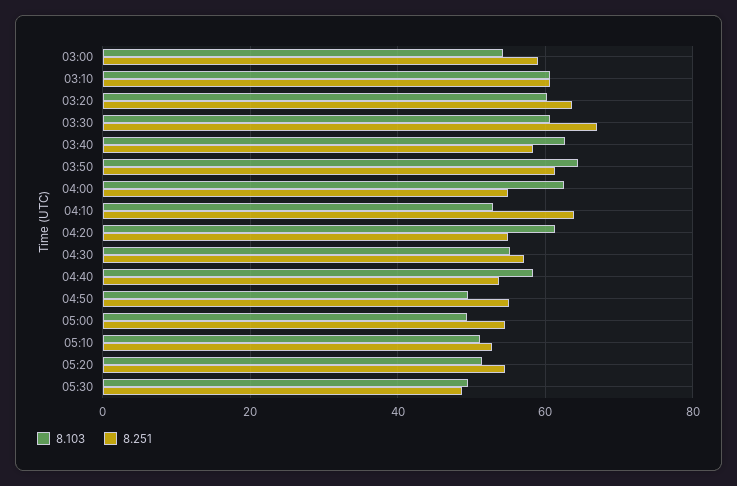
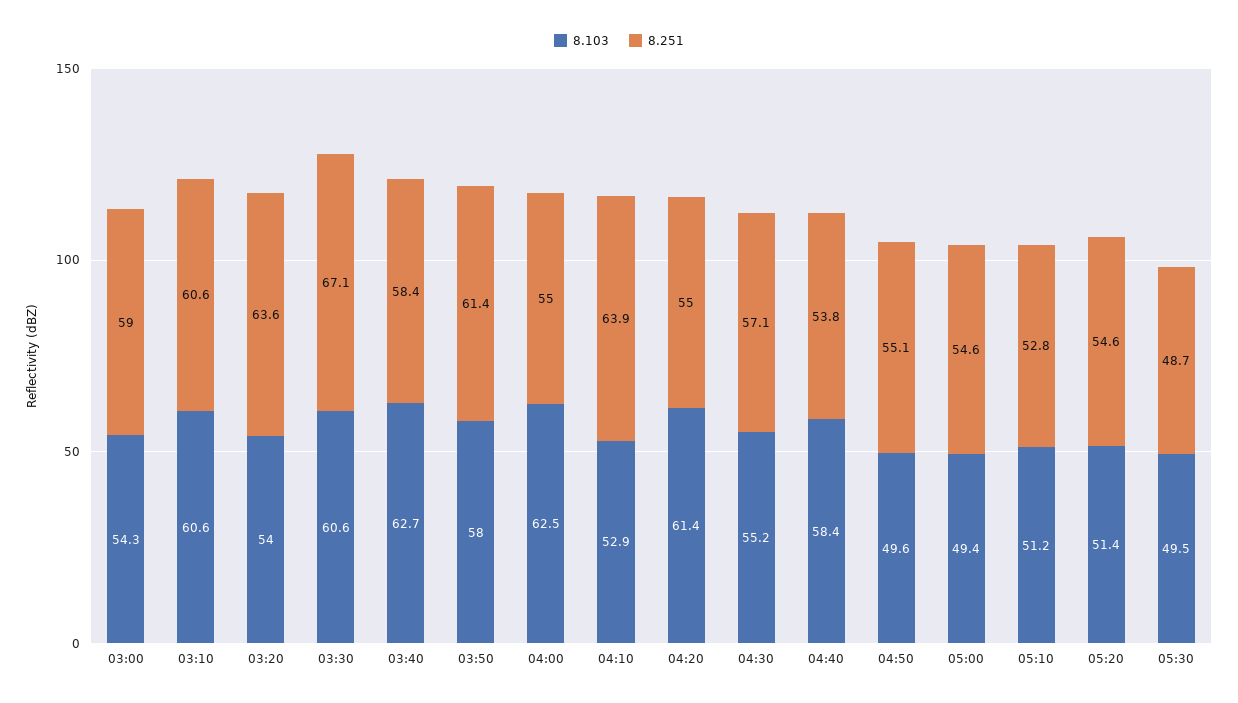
  {
    "8.103": {
      "03:00": 54.3,
      "03:10": 60.6,
-     "03:20": 60,
+     "03:20": 54,
      "03:30": 60.6,
      "03:40": 62.7,
-     "03:50": 64,
+     "03:50": 58,
      "04:00": 62.5,
      "04:10": 52.9,
      "04:20": 61.4,
      "04:30": 55.2,
      "04:40": 58.4,
      "04:50": 49.6,
      "05:00": 49.4,
      "05:10": 51.2,
      "05:20": 51.4,
      "05:30": 49.5
    },
    "8.251": {
      "03:00": 59,
      "03:10": 60.6,
      "03:20": 63.6,
      "03:30": 67.1,
      "03:40": 58.4,
      "03:50": 61.4,
      "04:00": 55,
      "04:10": 63.9,
      "04:20": 55,
      "04:30": 57.1,
      "04:40": 53.8,
      "04:50": 55.1,
      "05:00": 54.6,
      "05:10": 52.8,
      "05:20": 54.6,
      "05:30": 48.7
    }
  }

